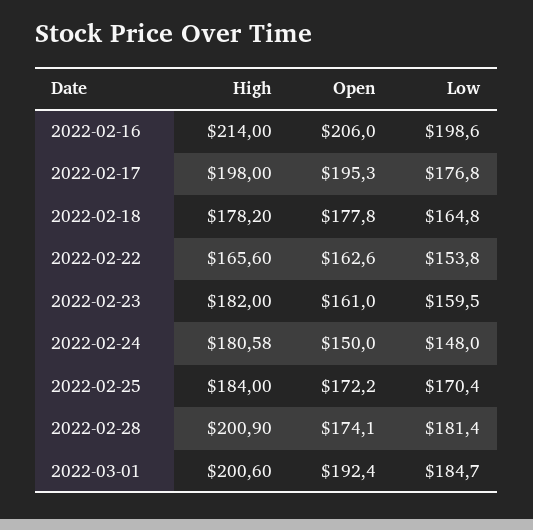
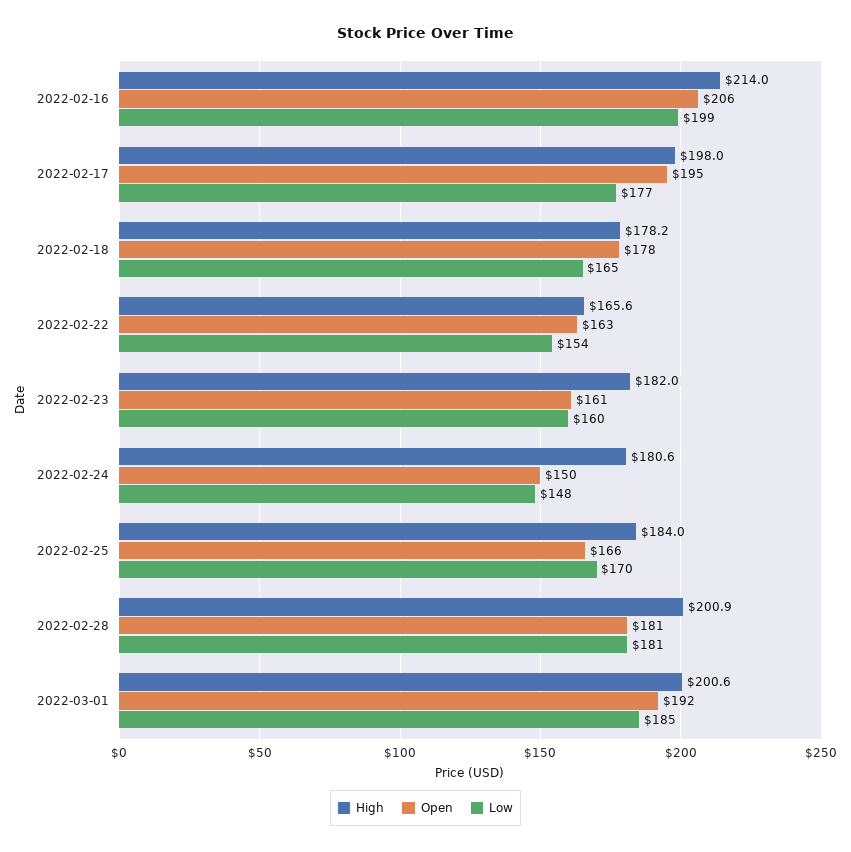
  {
    "High": {
      "2022-02-16": 214,
      "2022-02-17": 198,
      "2022-02-18": 178.2,
      "2022-02-22": 165.6,
      "2022-02-23": 182,
      "2022-02-24": 180.58,
      "2022-02-25": 184,
      "2022-02-28": 200.9,
      "2022-03-01": 200.6
    },
    "Open": {
      "2022-02-16": 206,
      "2022-02-17": 195.3,
      "2022-02-18": 177.8,
      "2022-02-22": 162.6,
      "2022-02-23": 161,
      "2022-02-24": 150,
-     "2022-02-25": 172.2,
+     "2022-02-25": 166,
-     "2022-02-28": 174.1,
+     "2022-02-28": 181,
      "2022-03-01": 192.4
    },
    "Low": {
      "2022-02-16": 198.6,
      "2022-02-17": 176.8,
      "2022-02-18": 164.8,
      "2022-02-22": 153.8,
      "2022-02-23": 159.5,
      "2022-02-24": 148,
      "2022-02-25": 170.4,
      "2022-02-28": 181.4,
      "2022-03-01": 184.7
    }
  }

